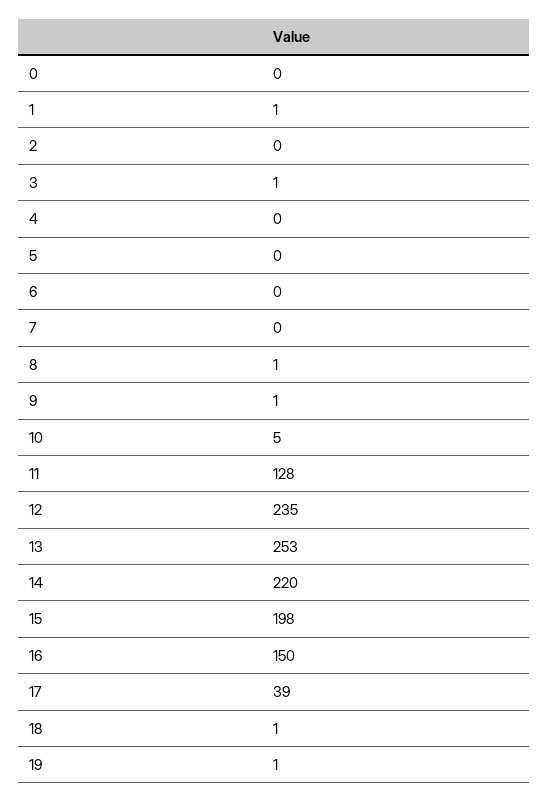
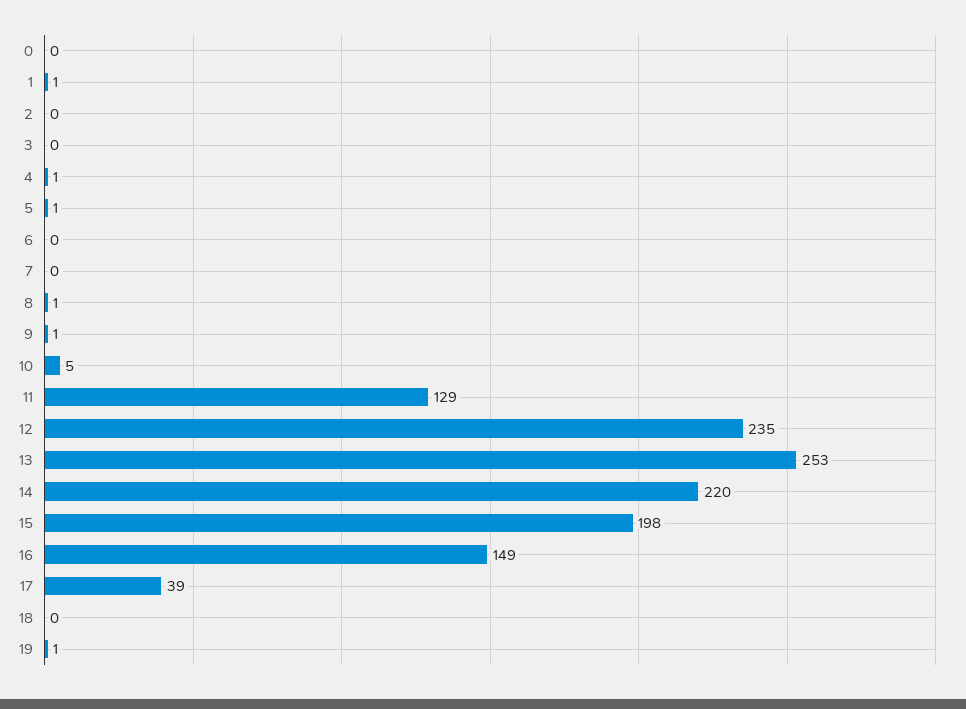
  {
    "0": 0,
    "1": 1,
    "2": 0,
-   "3": 1,
+   "3": 0,
-   "4": 0,
+   "4": 1,
-   "5": 0,
+   "5": 1,
    "6": 0,
    "7": 0,
    "8": 1,
    "9": 1,
    "10": 5,
-   "11": 128,
+   "11": 129,
    "12": 235,
    "13": 253,
    "14": 220,
    "15": 198,
-   "16": 150,
+   "16": 149,
    "17": 39,
-   "18": 1,
+   "18": 0,
    "19": 1
  }

